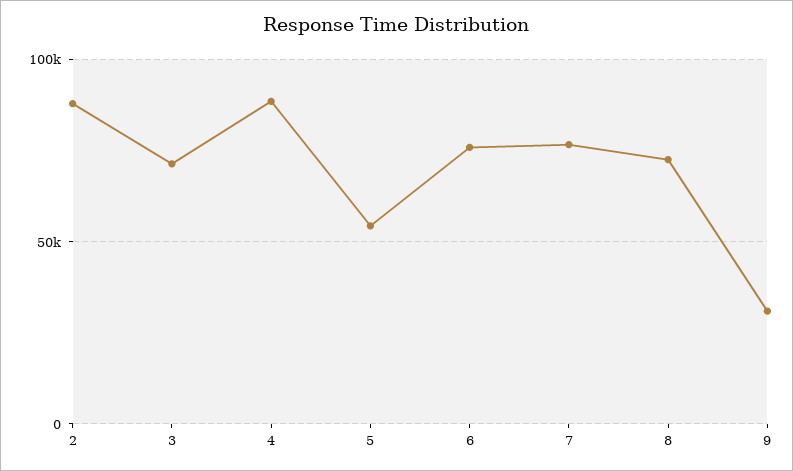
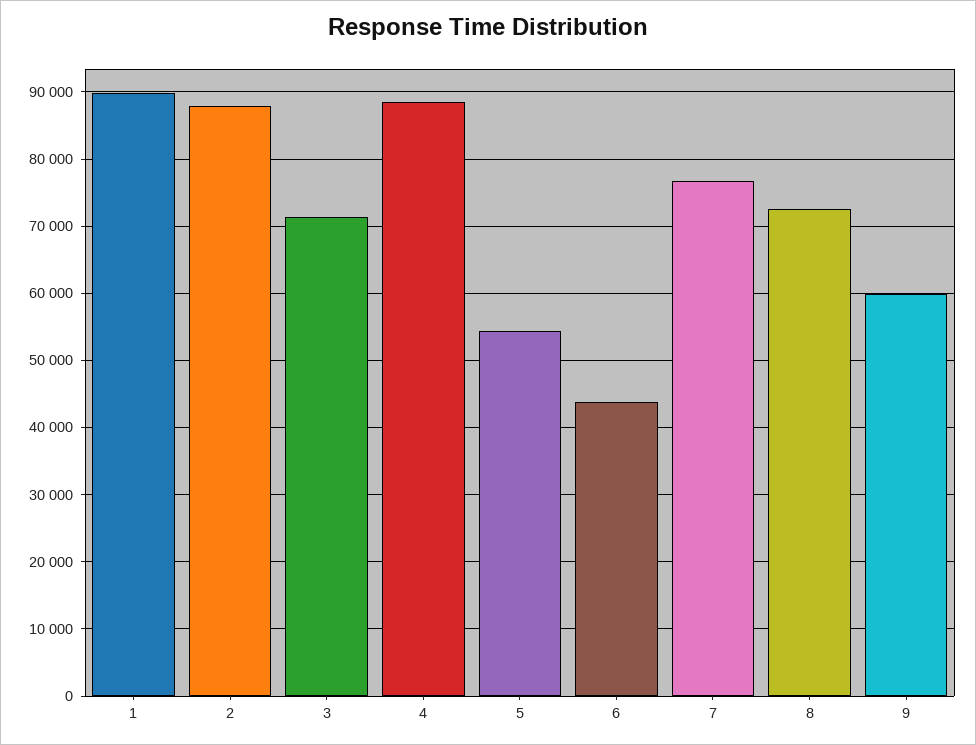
  {
    "2": 88000,
    "3": 71000,
    "4": 89000,
    "5": 54000,
-   "6": 75000,
+   "6": 44000,
    "7": 77000,
    "8": 73000,
-   "9": 30000
+   "9": 60000,
+   "1": 90000
  }

